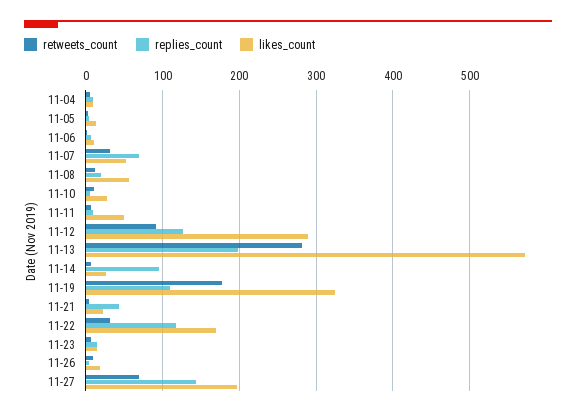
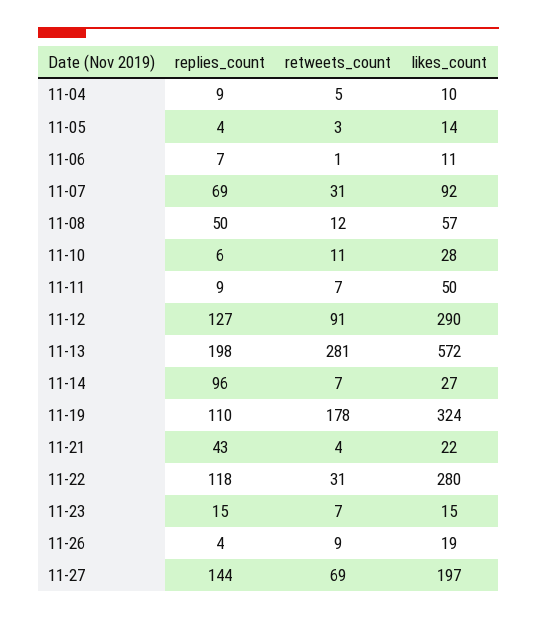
  {
    "retweets_count": {
      "11-04": 5,
      "11-05": 3,
      "11-06": 1,
      "11-07": 31,
      "11-08": 12,
      "11-10": 11,
      "11-11": 7,
      "11-12": 91,
      "11-13": 281,
      "11-14": 7,
      "11-19": 178,
      "11-21": 4,
      "11-22": 31,
      "11-23": 7,
      "11-26": 9,
      "11-27": 69
    },
    "replies_count": {
      "11-04": 9,
      "11-05": 4,
      "11-06": 7,
      "11-07": 69,
-     "11-08": 20,
+     "11-08": 50,
      "11-10": 6,
      "11-11": 9,
      "11-12": 127,
      "11-13": 198,
      "11-14": 96,
      "11-19": 110,
      "11-21": 43,
      "11-22": 118,
      "11-23": 15,
      "11-26": 4,
      "11-27": 144
    },
    "likes_count": {
      "11-04": 10,
      "11-05": 14,
      "11-06": 11,
-     "11-07": 50,
+     "11-07": 92,
      "11-08": 57,
      "11-10": 28,
      "11-11": 50,
      "11-12": 290,
      "11-13": 572,
      "11-14": 27,
      "11-19": 324,
      "11-21": 22,
-     "11-22": 170,
+     "11-22": 280,
      "11-23": 15,
      "11-26": 19,
      "11-27": 197
    }
  }

